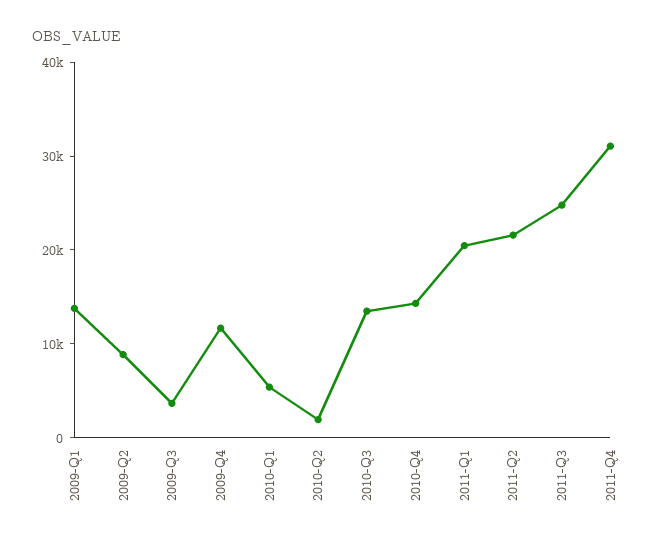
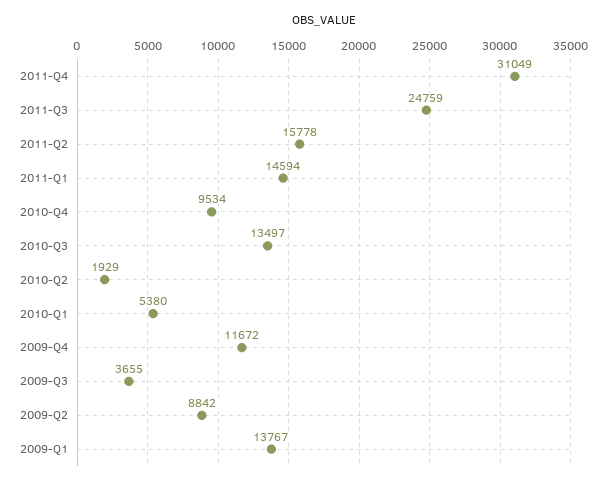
  {
    "2009-Q1": 13767,
    "2009-Q2": 8842,
    "2009-Q3": 3655,
    "2009-Q4": 11672,
    "2010-Q1": 5380,
    "2010-Q2": 1929,
    "2010-Q3": 13497,
-   "2010-Q4": 14000,
+   "2010-Q4": 9534,
-   "2011-Q1": 20000,
+   "2011-Q1": 14594,
-   "2011-Q2": 22000,
+   "2011-Q2": 15778,
    "2011-Q3": 24759,
    "2011-Q4": 31049
  }

